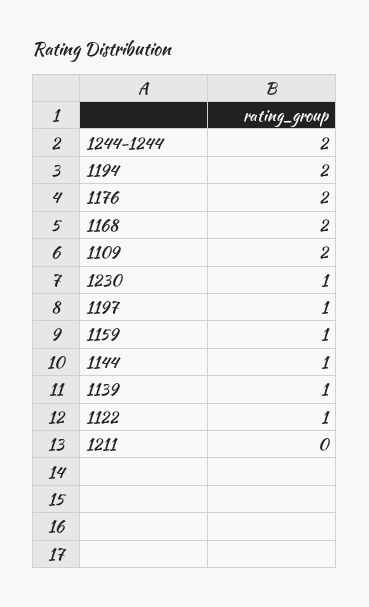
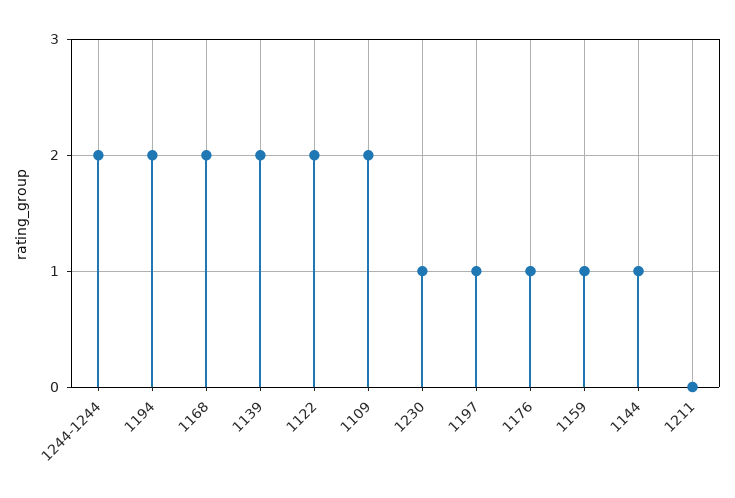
  {
    "1244-1244": 2,
    "1194": 2,
-   "1176": 2,
+   "1176": 1,
    "1168": 2,
    "1109": 2,
    "1230": 1,
    "1197": 1,
    "1159": 1,
    "1144": 1,
-   "1139": 1,
+   "1139": 2,
-   "1122": 1,
+   "1122": 2,
    "1211": 0
  }

